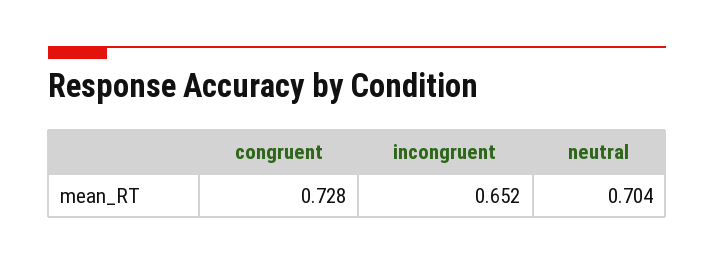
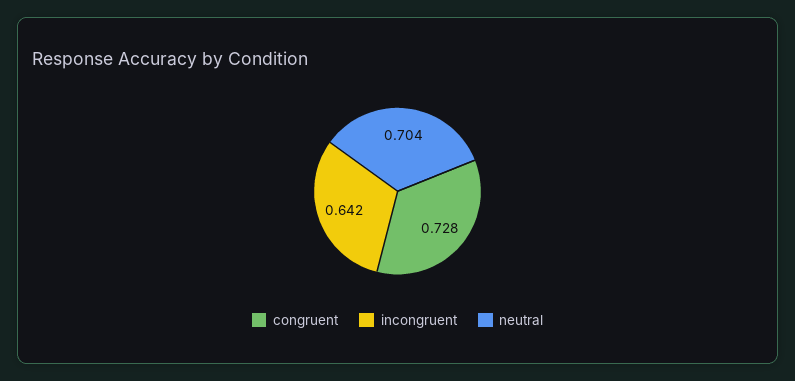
  {
    "congruent": 0.728,
-   "incongruent": 0.652,
+   "incongruent": 0.642,
    "neutral": 0.704
  }

